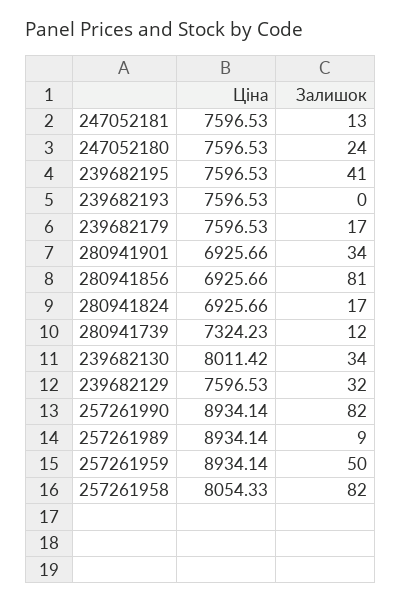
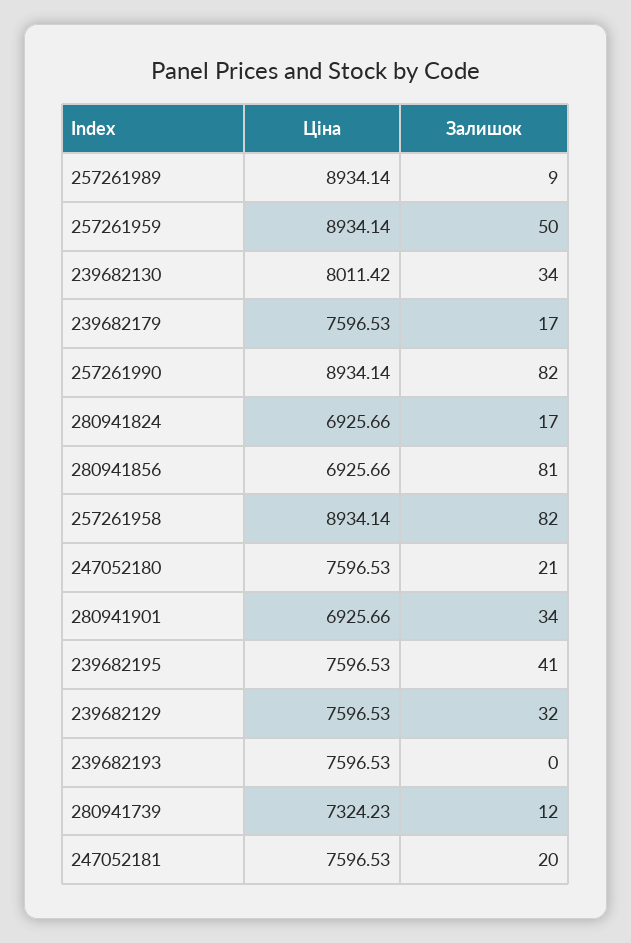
  {
    "Ціна": {
      "247052181": 7596.53,
      "247052180": 7596.53,
      "239682195": 7596.53,
      "239682193": 7596.53,
      "239682179": 7596.53,
      "280941901": 6925.66,
      "280941856": 6925.66,
      "280941824": 6925.66,
      "280941739": 7324.23,
      "239682130": 8011.42,
      "239682129": 7596.53,
      "257261990": 8934.14,
      "257261989": 8934.14,
      "257261959": 8934.14,
-     "257261958": 8054.33
+     "257261958": 8934.14
    },
    "Залишок": {
-     "247052181": 13,
+     "247052181": 20,
-     "247052180": 24,
+     "247052180": 21,
      "239682195": 41,
      "239682193": 0,
      "239682179": 17,
      "280941901": 34,
      "280941856": 81,
      "280941824": 17,
      "280941739": 12,
      "239682130": 34,
      "239682129": 32,
      "257261990": 82,
      "257261989": 9,
      "257261959": 50,
      "257261958": 82
    }
  }

